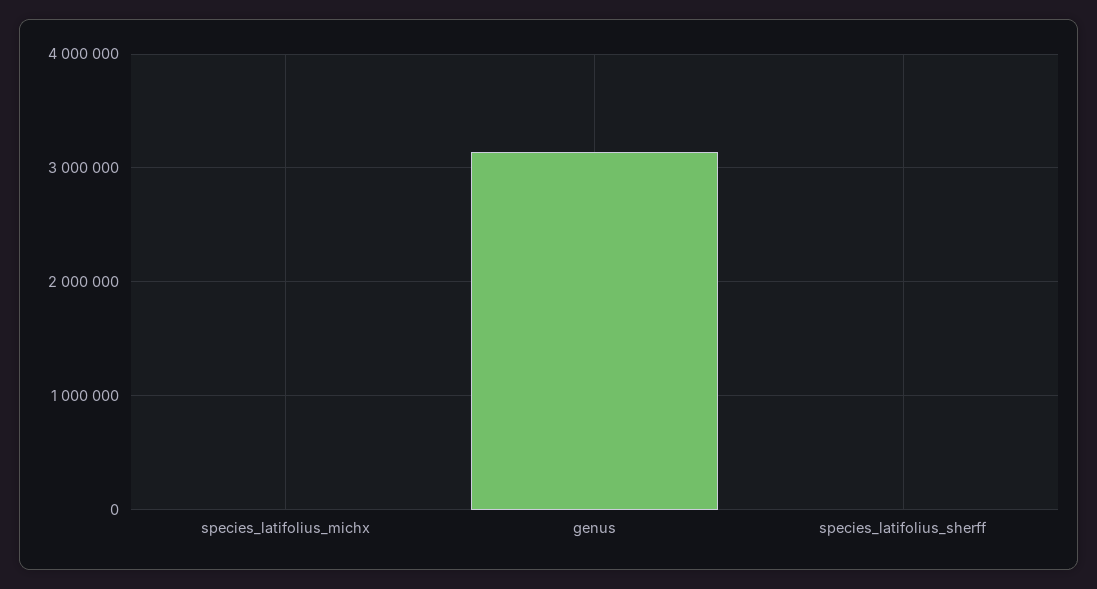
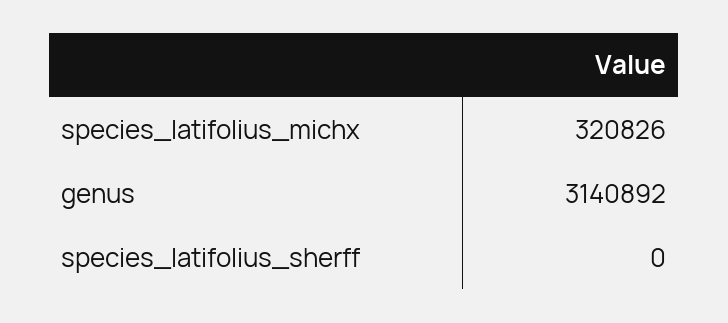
  {
-   "species_latifolius_michx": 0,
+   "species_latifolius_michx": 320826,
    "genus": 3140892,
    "species_latifolius_sherff": 0
  }

